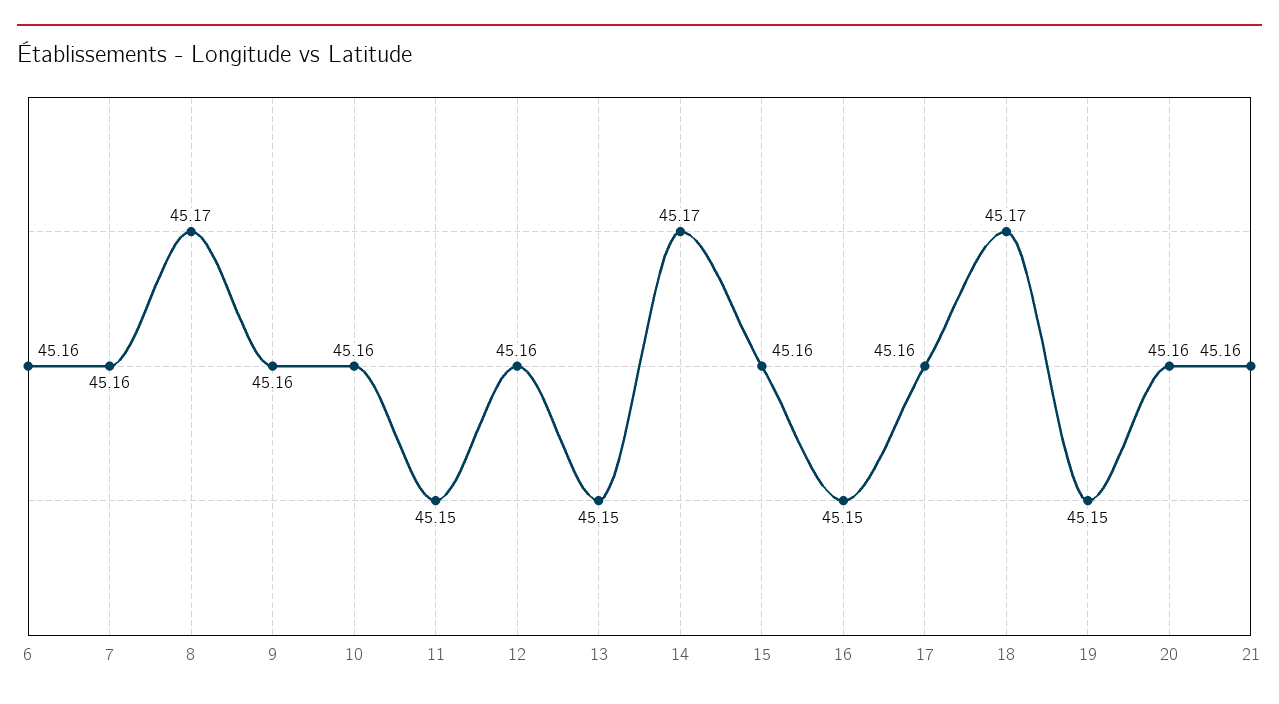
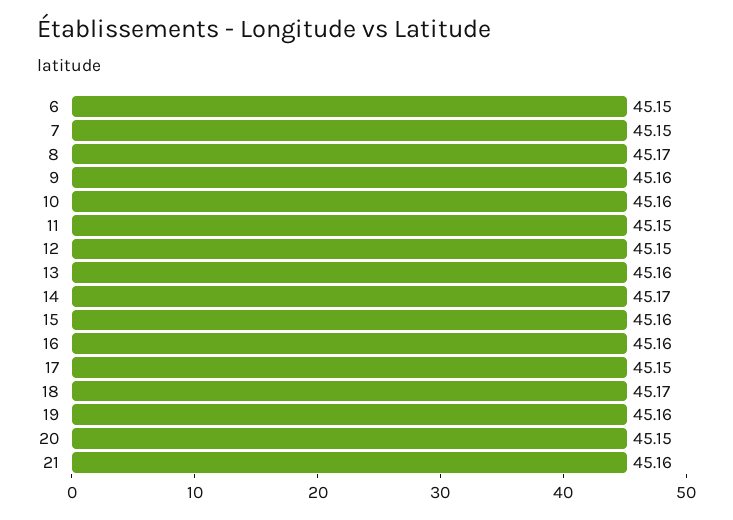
  {
-   "6": 45.16,
+   "6": 45.15,
-   "7": 45.16,
+   "7": 45.15,
    "8": 45.17,
    "9": 45.16,
    "10": 45.16,
    "11": 45.15,
-   "12": 45.16,
+   "12": 45.15,
-   "13": 45.15,
+   "13": 45.16,
    "14": 45.17,
    "15": 45.16,
-   "16": 45.15,
+   "16": 45.16,
-   "17": 45.16,
+   "17": 45.15,
    "18": 45.17,
-   "19": 45.15,
+   "19": 45.16,
-   "20": 45.16,
+   "20": 45.15,
    "21": 45.16
  }

